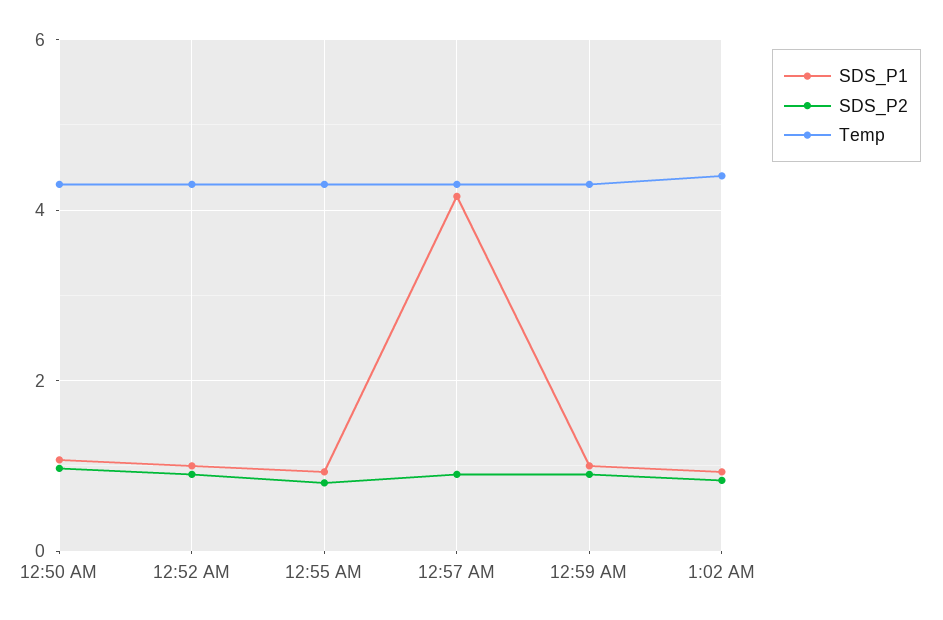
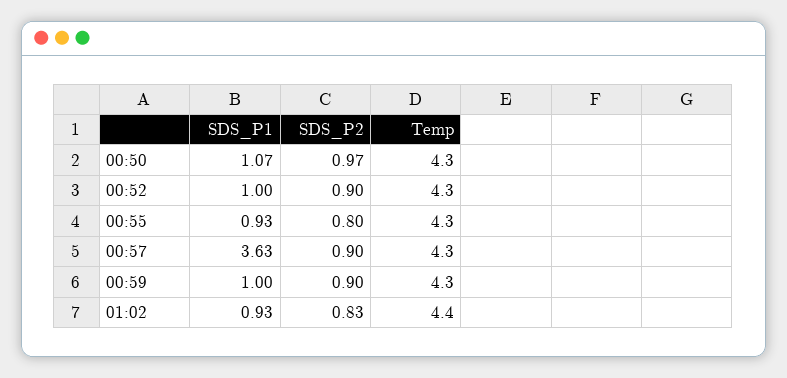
  {
    "SDS_P1": {
      "12:50 AM": 1.07,
      "12:52 AM": 1,
      "12:55 AM": 0.93,
-     "12:57 AM": 4.2,
+     "12:57 AM": 3.63,
      "12:59 AM": 1,
      "1:02 AM": 0.93
    },
    "SDS_P2": {
      "12:50 AM": 0.97,
      "12:52 AM": 0.9,
      "12:55 AM": 0.8,
      "12:57 AM": 0.9,
      "12:59 AM": 0.9,
      "1:02 AM": 0.83
    },
    "Temp": {
      "12:50 AM": 4.3,
      "12:52 AM": 4.3,
      "12:55 AM": 4.3,
      "12:57 AM": 4.3,
      "12:59 AM": 4.3,
      "1:02 AM": 4.4
    }
  }

